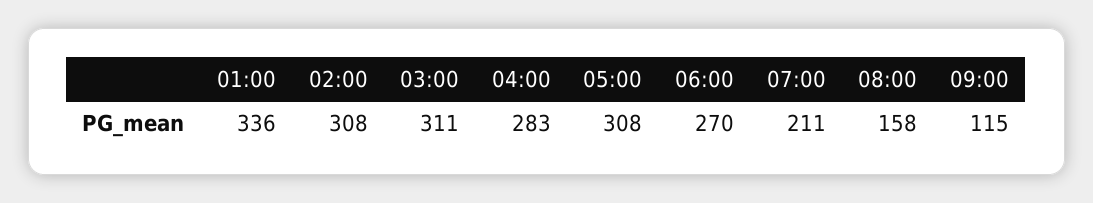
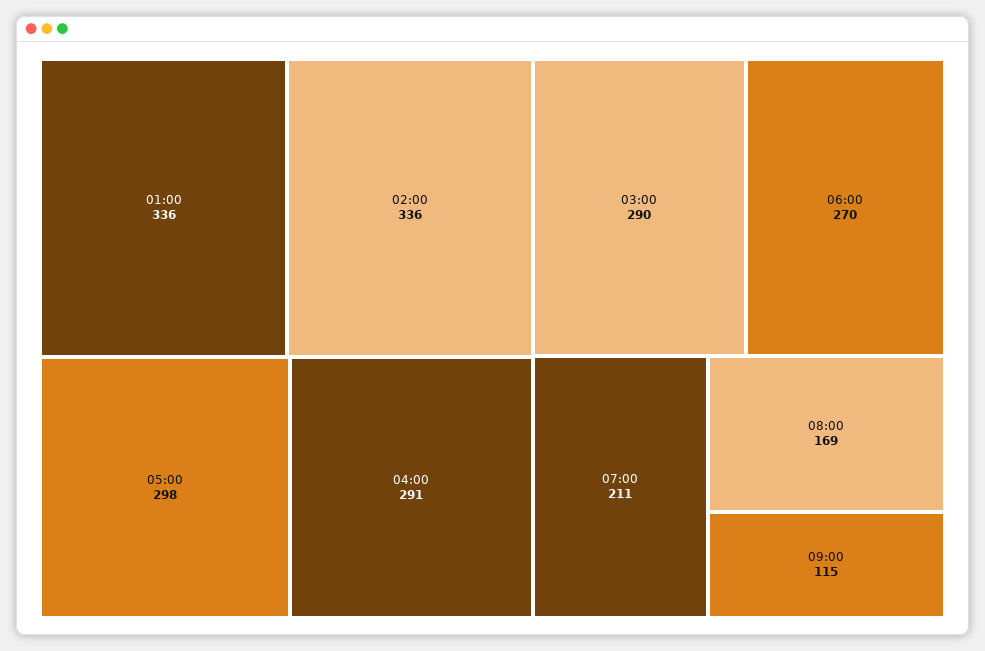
  {
    "01:00": 336,
-   "02:00": 308,
+   "02:00": 336,
-   "03:00": 311,
+   "03:00": 290,
-   "04:00": 283,
+   "04:00": 291,
-   "05:00": 308,
+   "05:00": 298,
    "06:00": 270,
    "07:00": 211,
-   "08:00": 158,
+   "08:00": 169,
    "09:00": 115
  }

